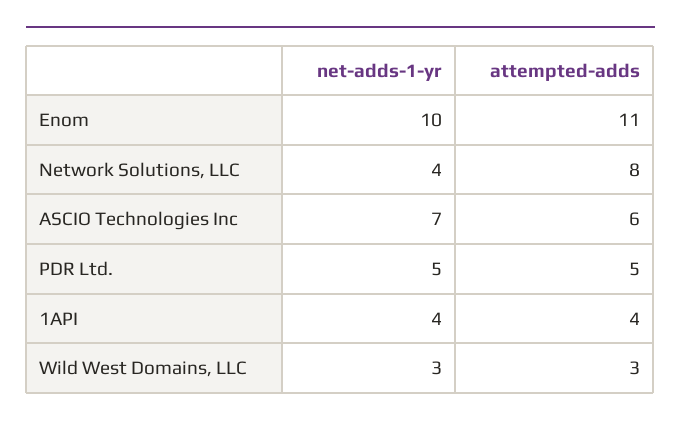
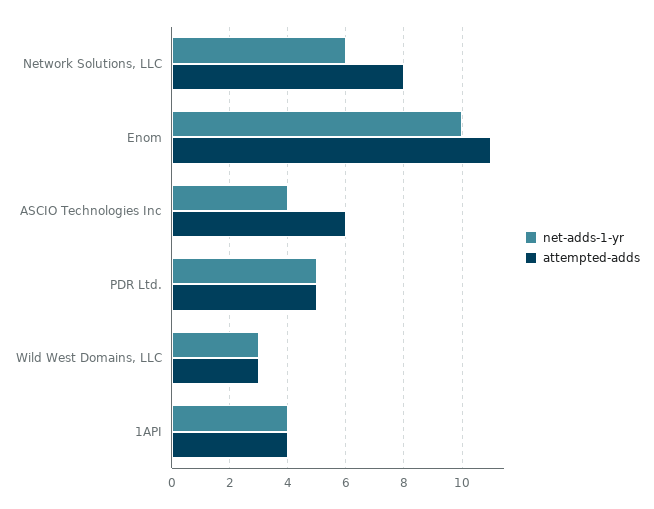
  {
    "net-adds-1-yr": {
      "Enom": 10,
-     "Network Solutions, LLC": 4,
+     "Network Solutions, LLC": 6,
-     "ASCIO Technologies Inc": 7,
+     "ASCIO Technologies Inc": 4,
      "PDR Ltd.": 5,
      "1API": 4,
      "Wild West Domains, LLC": 3
    },
    "attempted-adds": {
      "Enom": 11,
      "Network Solutions, LLC": 8,
      "ASCIO Technologies Inc": 6,
      "PDR Ltd.": 5,
      "1API": 4,
      "Wild West Domains, LLC": 3
    }
  }

